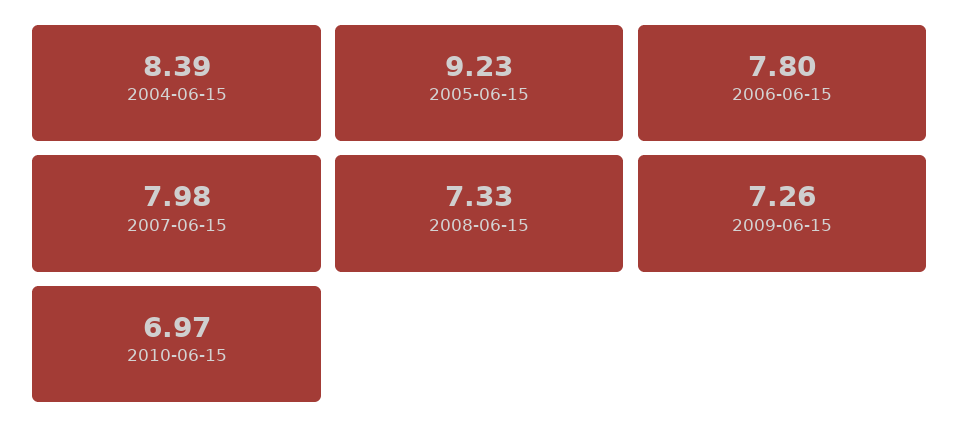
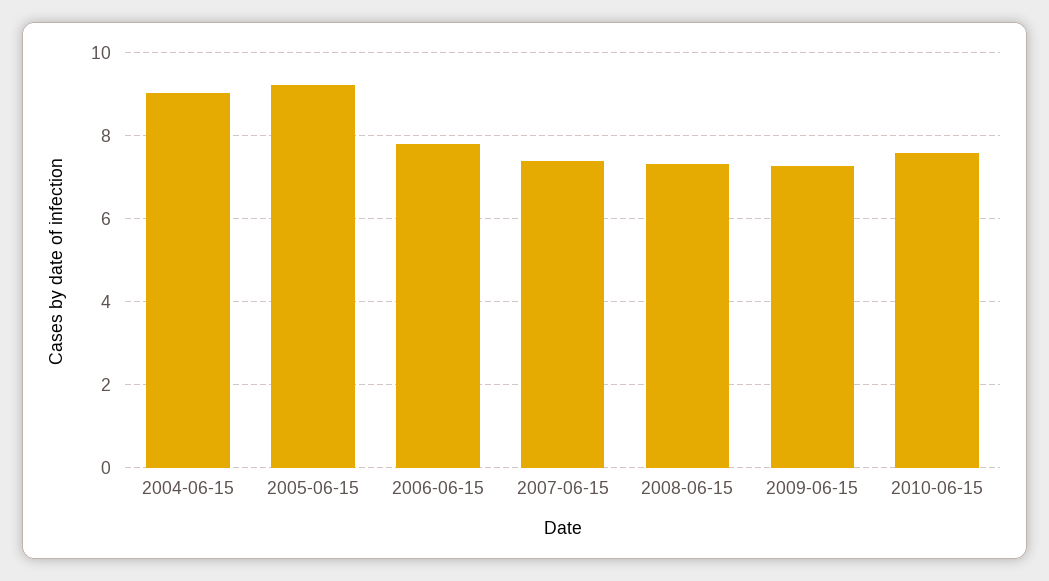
  {
-   "2004-06-15": 8.39,
+   "2004-06-15": 9,
    "2005-06-15": 9.23,
    "2006-06-15": 7.8,
-   "2007-06-15": 7.98,
+   "2007-06-15": 7.4,
    "2008-06-15": 7.33,
    "2009-06-15": 7.26,
-   "2010-06-15": 6.97
+   "2010-06-15": 7.6
  }

